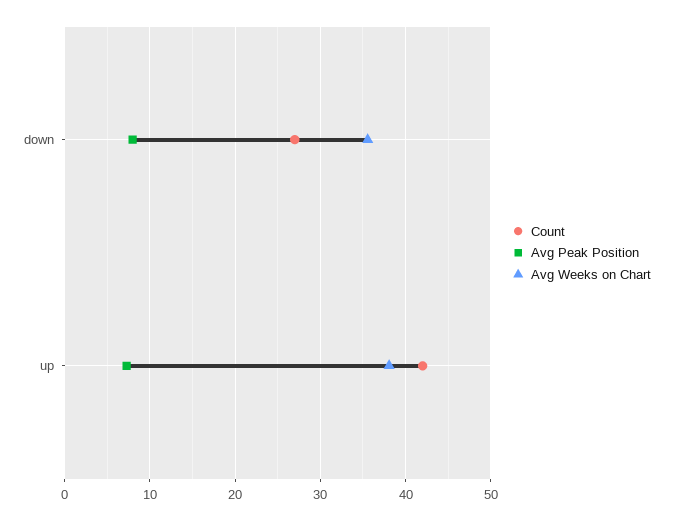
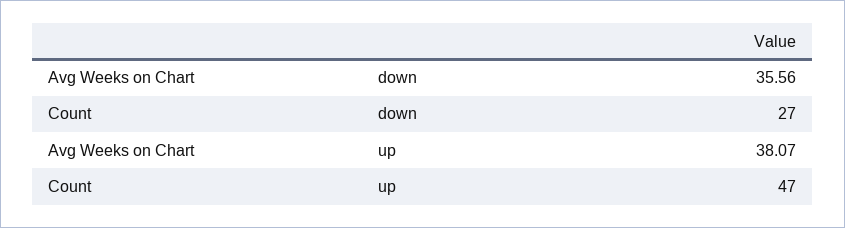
  {
    "Count": {
      "down": 27,
-     "up": 42
+     "up": 47
    },
-   "Avg Peak Position": {
-     "down": 8,
-     "up": 7
-   },
    "Avg Weeks on Chart": {
      "down": 35.56,
      "up": 38.07
    }
  }

